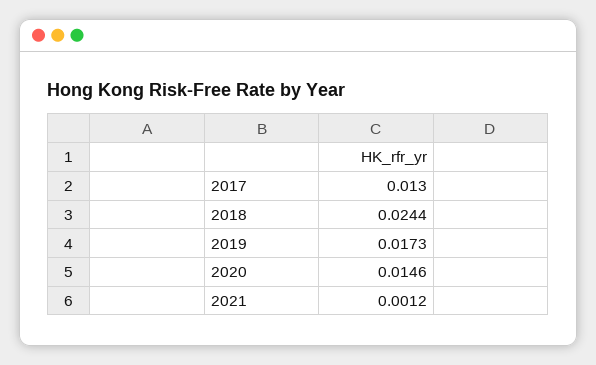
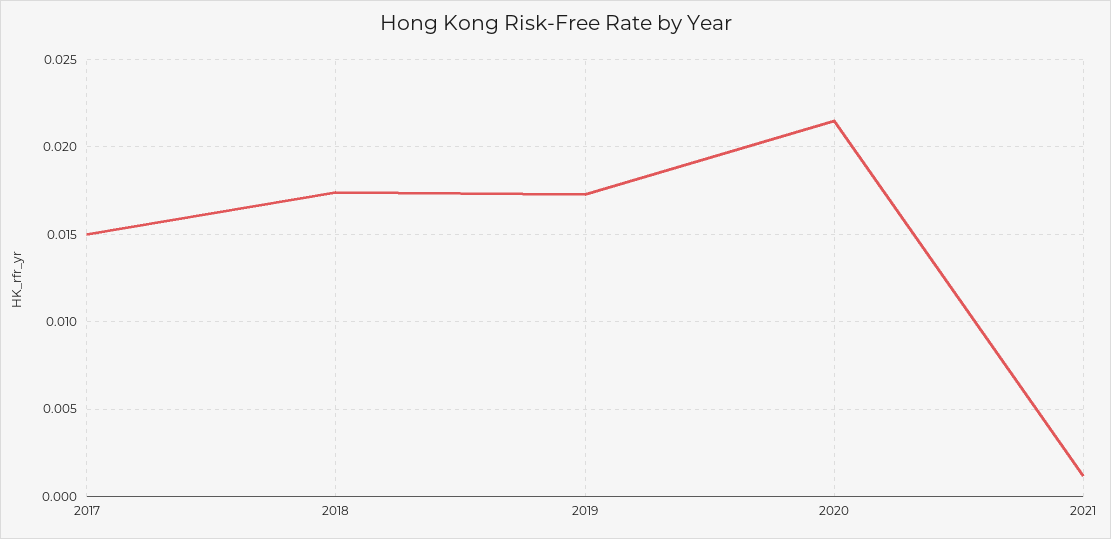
  {
-   "2017": 0.013,
+   "2017": 0.015,
-   "2018": 0.0244,
+   "2018": 0.0175,
    "2019": 0.0173,
-   "2020": 0.0146,
+   "2020": 0.0215,
    "2021": 0.0012
  }

